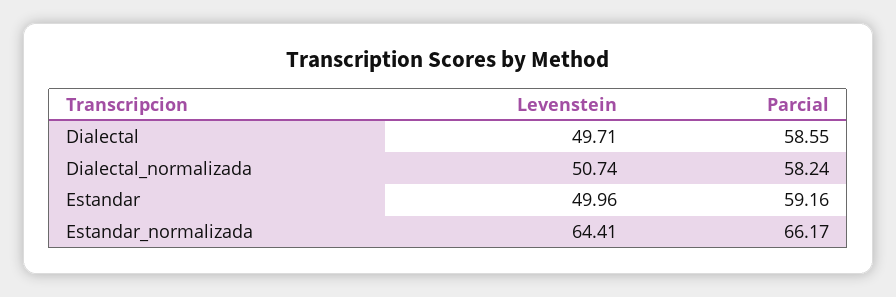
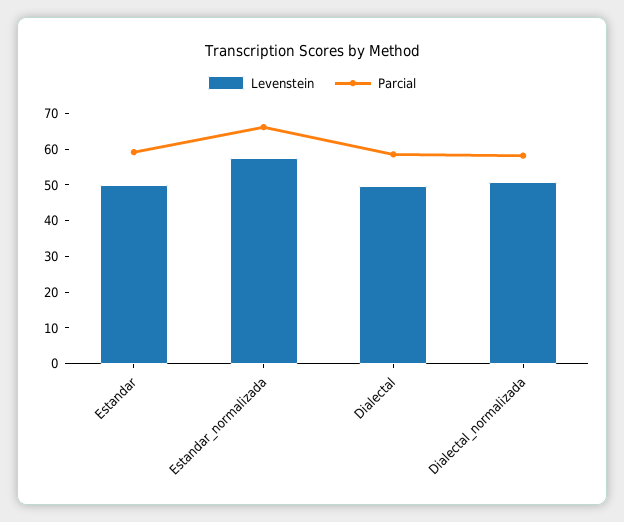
  {
    "Levenstein": {
      "Dialectal": 49.71,
      "Dialectal_normalizada": 50.74,
      "Estandar": 49.96,
-     "Estandar_normalizada": 64.41
+     "Estandar_normalizada": 57.5
    },
    "Parcial": {
      "Dialectal": 58.55,
      "Dialectal_normalizada": 58.24,
      "Estandar": 59.16,
      "Estandar_normalizada": 66.17
    }
  }

